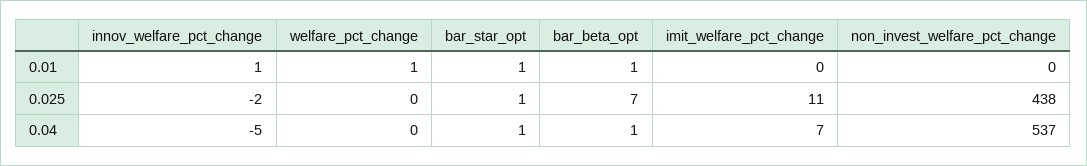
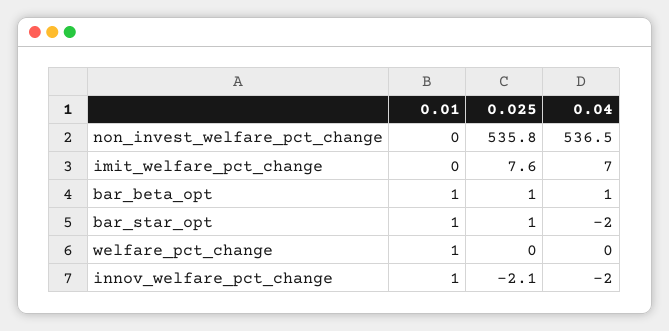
  {
    "innov_welfare_pct_change": {
      "0.01": 1,
      "0.025": -2.1,
-     "0.04": -5
+     "0.04": -2
    },
    "welfare_pct_change": {
      "0.01": 1,
      "0.025": 0,
      "0.04": 0
    },
    "bar_star_opt": {
      "0.01": 1,
      "0.025": 1,
-     "0.04": 1
+     "0.04": -2
    },
    "bar_beta_opt": {
      "0.01": 1,
-     "0.025": 7,
+     "0.025": 1,
      "0.04": 1
    },
    "imit_welfare_pct_change": {
      "0.01": 0,
-     "0.025": 11,
+     "0.025": 7.6,
      "0.04": 7
    },
    "non_invest_welfare_pct_change": {
      "0.01": 0,
-     "0.025": 438,
+     "0.025": 535.8,
      "0.04": 536.5
    }
  }

